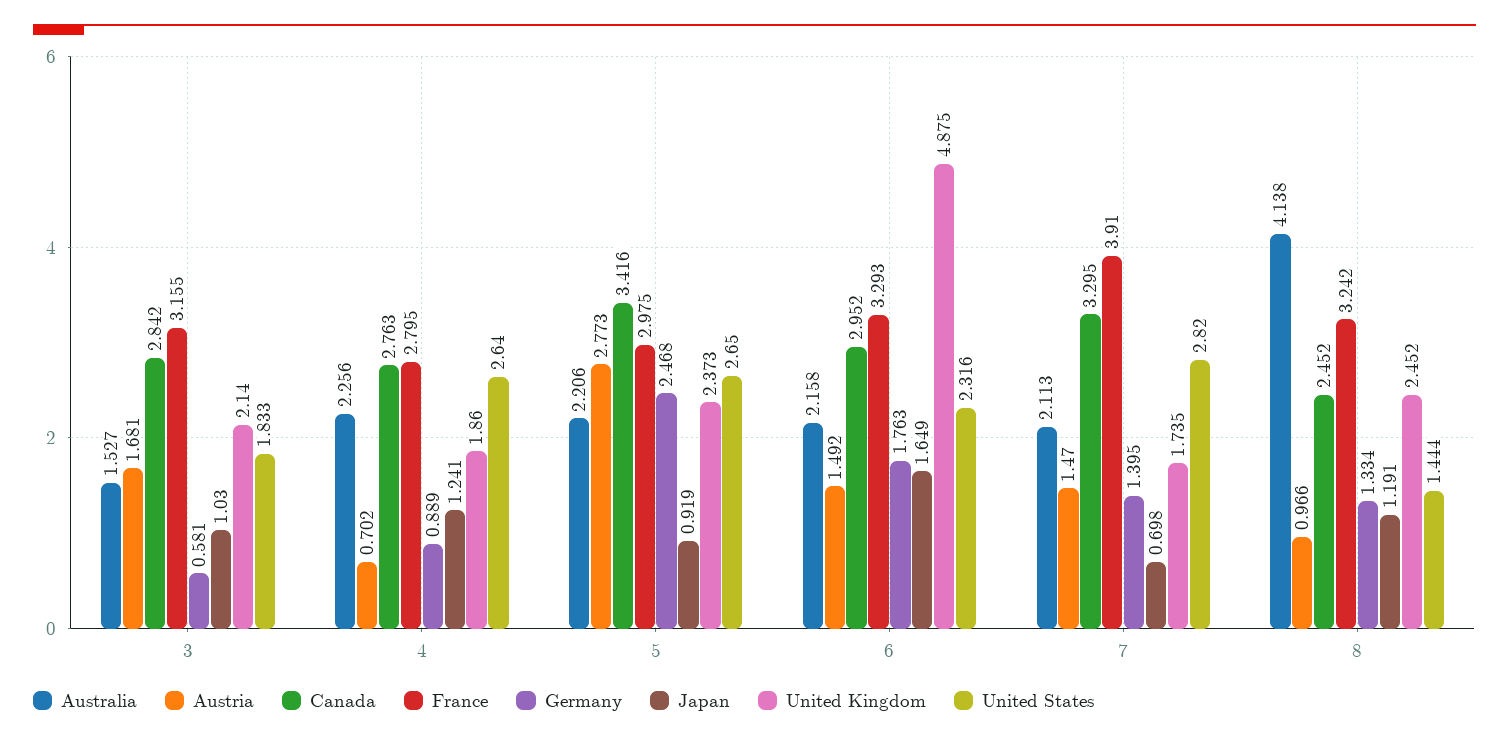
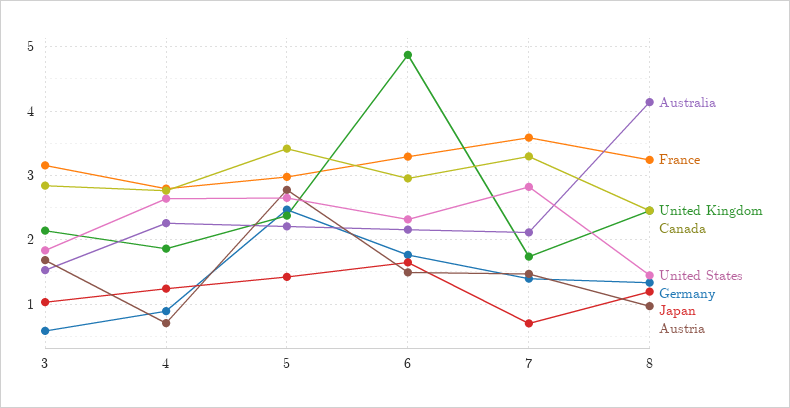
  {
    "Australia": {
      "3": 1.527,
      "4": 2.256,
      "5": 2.206,
      "6": 2.158,
      "7": 2.113,
      "8": 4.138
    },
    "Austria": {
      "3": 1.681,
      "4": 0.702,
      "5": 2.773,
      "6": 1.492,
      "7": 1.47,
      "8": 0.966
    },
    "Canada": {
      "3": 2.842,
      "4": 2.763,
      "5": 3.416,
      "6": 2.952,
      "7": 3.295,
      "8": 2.452
    },
    "France": {
      "3": 3.155,
      "4": 2.795,
      "5": 2.975,
      "6": 3.293,
-     "7": 3.91,
+     "7": 3.6,
      "8": 3.242
    },
    "Germany": {
      "3": 0.581,
      "4": 0.889,
      "5": 2.468,
      "6": 1.763,
      "7": 1.395,
      "8": 1.334
    },
    "Japan": {
      "3": 1.03,
      "4": 1.241,
-     "5": 0.919,
+     "5": 1.4,
      "6": 1.649,
      "7": 0.698,
      "8": 1.191
    },
    "United Kingdom": {
      "3": 2.14,
      "4": 1.86,
      "5": 2.373,
      "6": 4.875,
      "7": 1.735,
      "8": 2.452
    },
    "United States": {
      "3": 1.833,
      "4": 2.64,
      "5": 2.65,
      "6": 2.316,
      "7": 2.82,
      "8": 1.444
    }
  }

